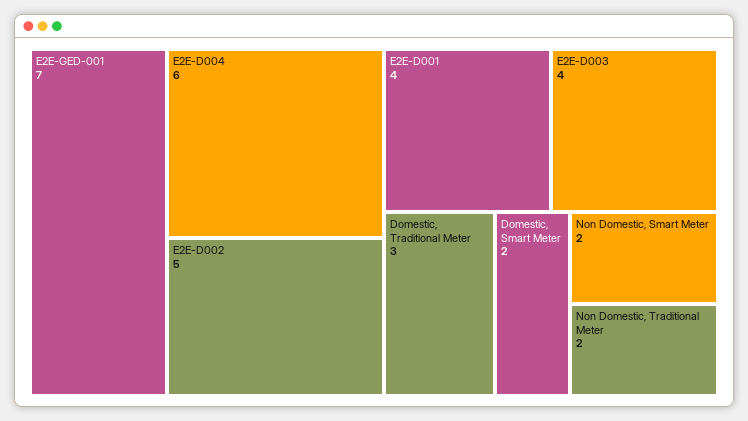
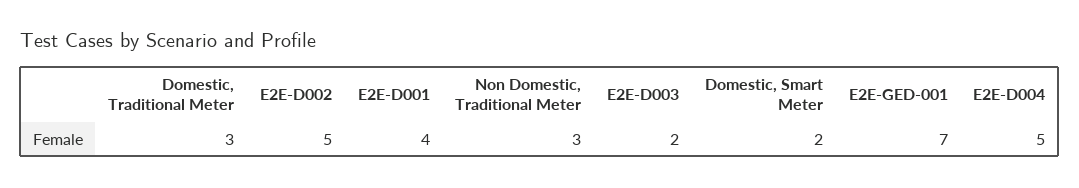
  {
    "E2E-GED-001": 7,
-   "E2E-D004": 6,
+   "E2E-D004": 5,
    "E2E-D002": 5,
    "E2E-D001": 4,
-   "E2E-D003": 4,
+   "E2E-D003": 2,
    "Domestic, Traditional Meter": 3,
    "Domestic, Smart Meter": 2,
-   "Non Domestic, Smart Meter": 2,
-   "Non Domestic, Traditional Meter": 2
+   "Non Domestic, Traditional Meter": 3
  }

